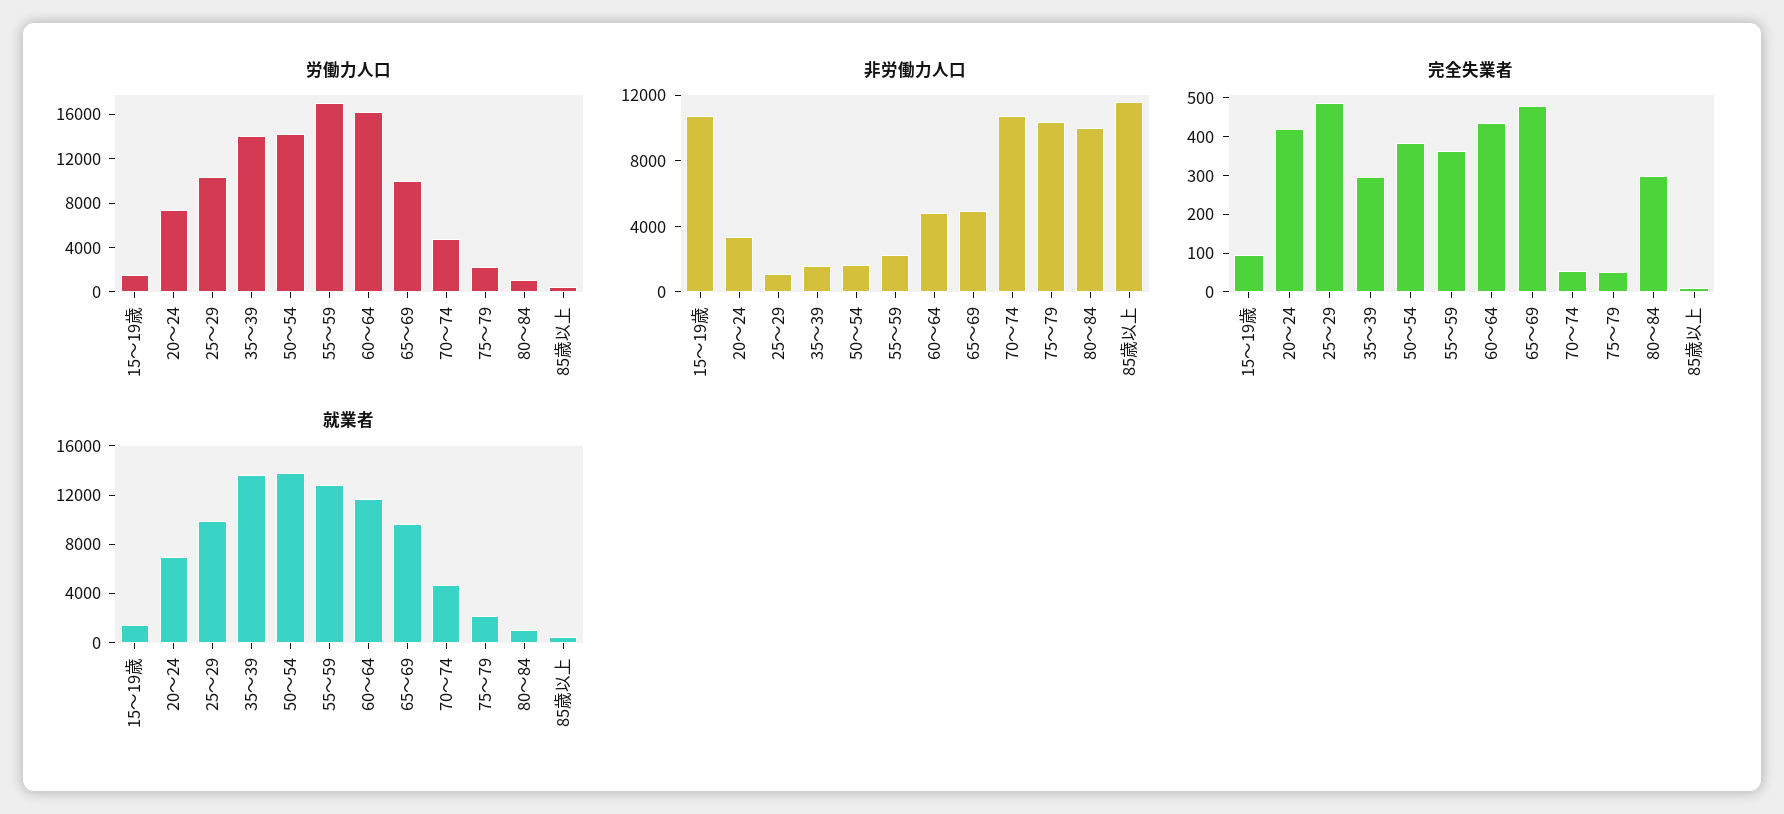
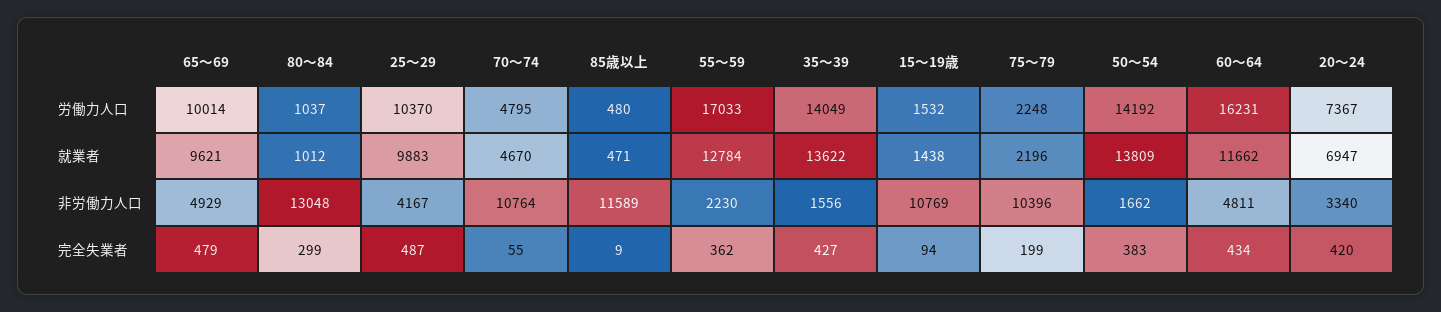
  {
    "労働力人口": {
      "15～19歳": 1532,
      "20～24": 7367,
      "25～29": 10370,
      "35～39": 14049,
      "50～54": 14192,
      "55～59": 17033,
      "60～64": 16231,
      "65～69": 10014,
      "70～74": 4795,
      "75～79": 2248,
      "80～84": 1037,
      "85歳以上": 480
    },
    "非労働力人口": {
      "15～19歳": 10769,
      "20～24": 3340,
-     "25～29": 1000,
+     "25～29": 4167,
      "35～39": 1556,
      "50～54": 1662,
      "55～59": 2230,
      "60～64": 4811,
      "65～69": 4929,
      "70～74": 10764,
      "75～79": 10396,
-     "80～84": 10000,
+     "80～84": 13048,
      "85歳以上": 11589
    },
    "完全失業者": {
      "15～19歳": 94,
      "20～24": 420,
      "25～29": 487,
-     "35～39": 300,
+     "35～39": 427,
      "50～54": 383,
      "55～59": 362,
      "60～64": 434,
      "65～69": 479,
      "70～74": 55,
-     "75～79": 50,
+     "75～79": 199,
      "80～84": 299,
      "85歳以上": 9
    },
    "就業者": {
      "15～19歳": 1438,
      "20～24": 6947,
      "25～29": 9883,
      "35～39": 13622,
      "50～54": 13809,
      "55～59": 12784,
      "60～64": 11662,
      "65～69": 9621,
      "70～74": 4670,
      "75～79": 2196,
      "80～84": 1012,
      "85歳以上": 471
    }
  }

